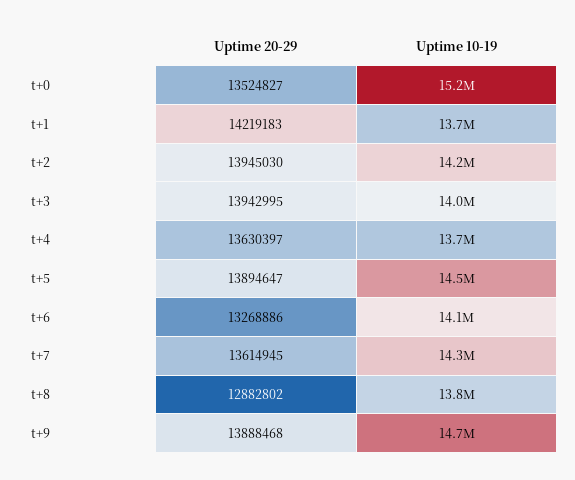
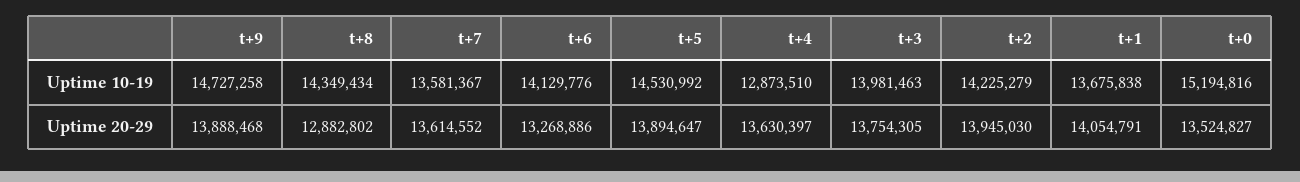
  {
    "Uptime 20-29": {
      "t+0": 13524827,
-     "t+1": 14219183,
+     "t+1": 14054791,
      "t+2": 13945030,
-     "t+3": 13942995,
+     "t+3": 13754305,
      "t+4": 13630397,
      "t+5": 13894647,
      "t+6": 13268886,
-     "t+7": 13614945,
+     "t+7": 13614552,
      "t+8": 12882802,
      "t+9": 13888468
    },
    "Uptime 10-19": {
      "t+0": 15194816,
      "t+1": 13675838,
      "t+2": 14225279,
      "t+3": 13981463,
-     "t+4": 13700000,
+     "t+4": 12873510,
      "t+5": 14530992,
      "t+6": 14129776,
-     "t+7": 14300000,
+     "t+7": 13581367,
-     "t+8": 13800000,
+     "t+8": 14349434,
      "t+9": 14727258
    }
  }

